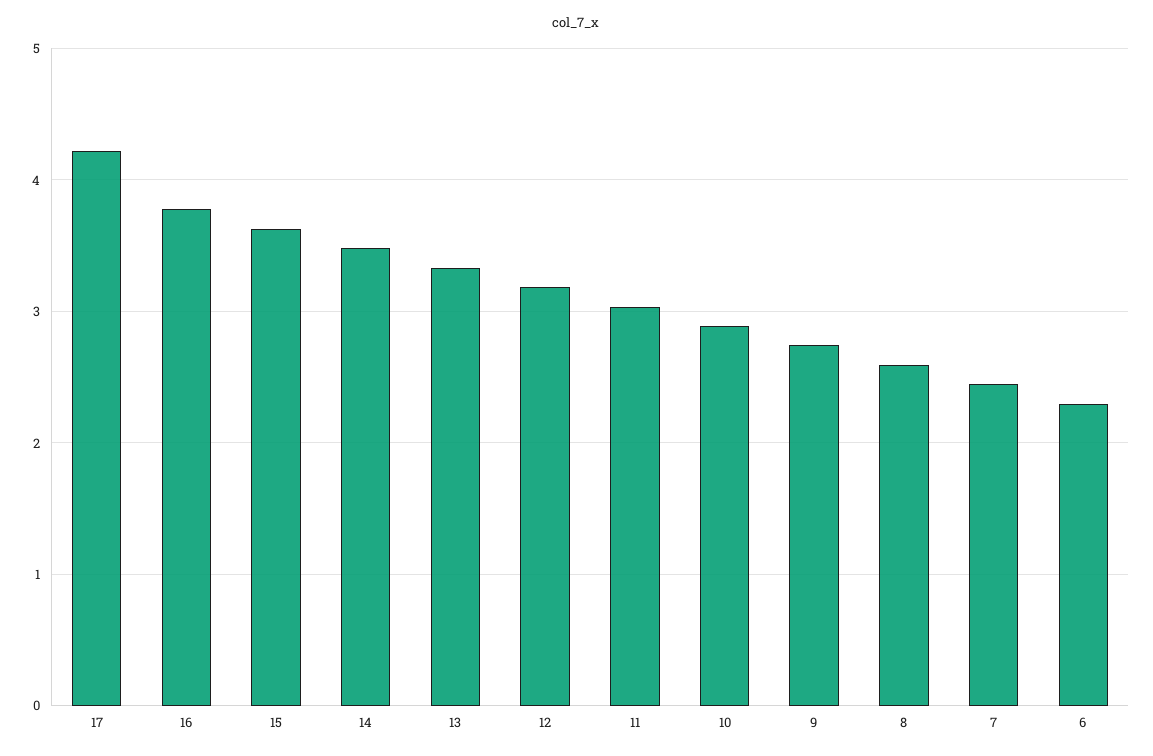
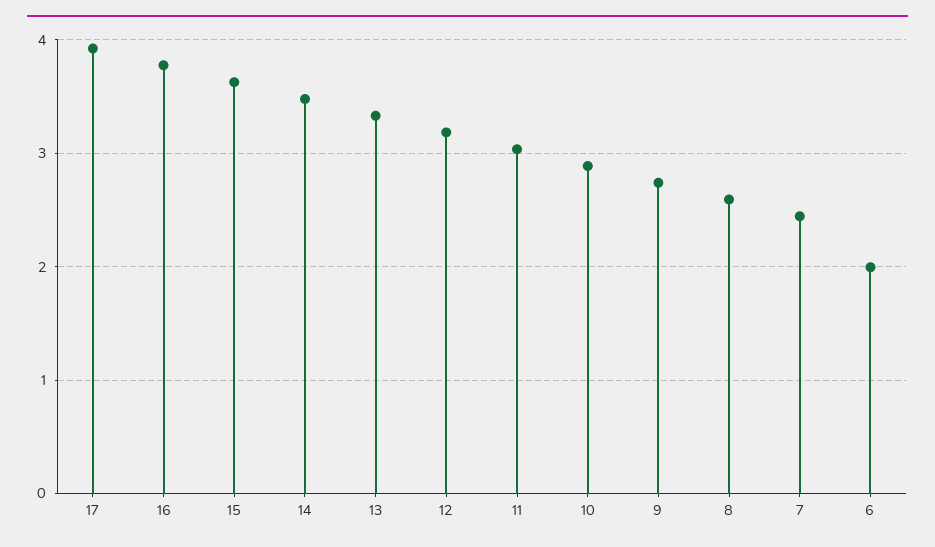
  {
-   "17": 4.2,
+   "17": 3.9,
    "16": 3.8,
    "15": 3.6,
    "14": 3.5,
    "13": 3.3,
    "12": 3.2,
    "11": 3,
    "10": 2.9,
    "9": 2.7,
    "8": 2.6,
    "7": 2.4,
-   "6": 2.3
+   "6": 2
  }

